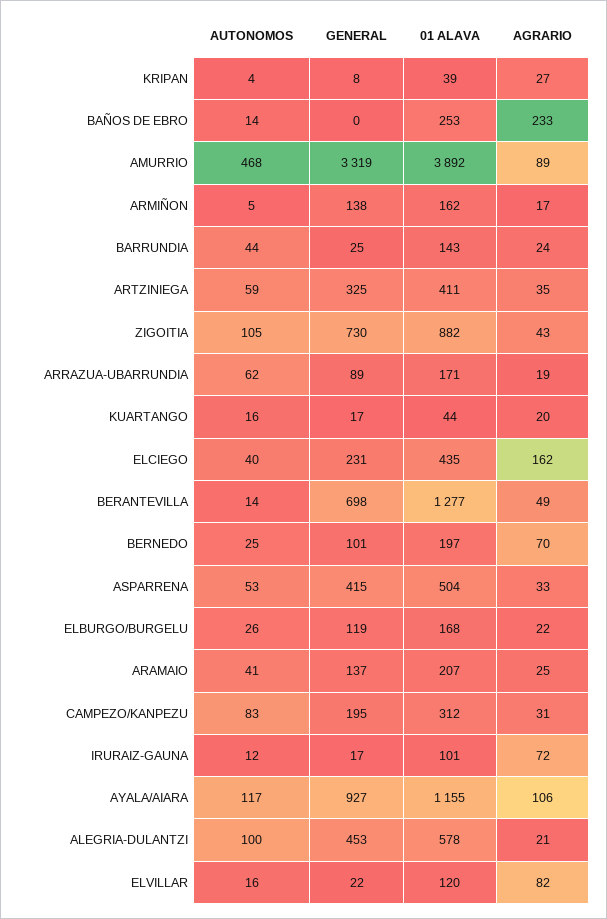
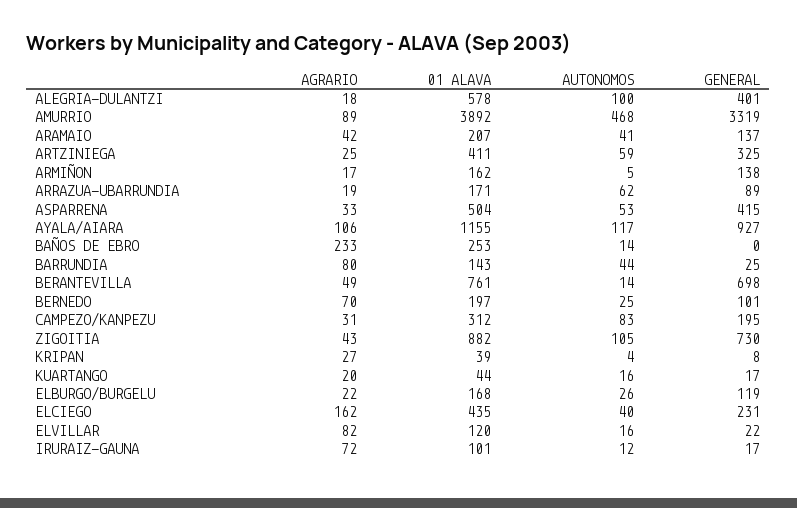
  {
    "AUTONOMOS": {
      "KRIPAN": 4,
      "BAÑOS DE EBRO": 14,
      "AMURRIO": 468,
      "ARMIÑON": 5,
      "BARRUNDIA": 44,
      "ARTZINIEGA": 59,
      "ZIGOITIA": 105,
      "ARRAZUA-UBARRUNDIA": 62,
      "KUARTANGO": 16,
      "ELCIEGO": 40,
      "BERANTEVILLA": 14,
      "BERNEDO": 25,
      "ASPARRENA": 53,
      "ELBURGO/BURGELU": 26,
      "ARAMAIO": 41,
      "CAMPEZO/KANPEZU": 83,
      "IRURAIZ-GAUNA": 12,
      "AYALA/AIARA": 117,
      "ALEGRIA-DULANTZI": 100,
      "ELVILLAR": 16
    },
    "GENERAL": {
      "KRIPAN": 8,
      "BAÑOS DE EBRO": 0,
      "AMURRIO": 3319,
      "ARMIÑON": 138,
      "BARRUNDIA": 25,
      "ARTZINIEGA": 325,
      "ZIGOITIA": 730,
      "ARRAZUA-UBARRUNDIA": 89,
      "KUARTANGO": 17,
      "ELCIEGO": 231,
      "BERANTEVILLA": 698,
      "BERNEDO": 101,
      "ASPARRENA": 415,
      "ELBURGO/BURGELU": 119,
      "ARAMAIO": 137,
      "CAMPEZO/KANPEZU": 195,
      "IRURAIZ-GAUNA": 17,
      "AYALA/AIARA": 927,
-     "ALEGRIA-DULANTZI": 453,
+     "ALEGRIA-DULANTZI": 401,
      "ELVILLAR": 22
    },
    "01 ALAVA": {
      "KRIPAN": 39,
      "BAÑOS DE EBRO": 253,
      "AMURRIO": 3892,
      "ARMIÑON": 162,
      "BARRUNDIA": 143,
      "ARTZINIEGA": 411,
      "ZIGOITIA": 882,
      "ARRAZUA-UBARRUNDIA": 171,
      "KUARTANGO": 44,
      "ELCIEGO": 435,
-     "BERANTEVILLA": 1277,
+     "BERANTEVILLA": 761,
      "BERNEDO": 197,
      "ASPARRENA": 504,
      "ELBURGO/BURGELU": 168,
      "ARAMAIO": 207,
      "CAMPEZO/KANPEZU": 312,
      "IRURAIZ-GAUNA": 101,
      "AYALA/AIARA": 1155,
      "ALEGRIA-DULANTZI": 578,
      "ELVILLAR": 120
    },
    "AGRARIO": {
      "KRIPAN": 27,
      "BAÑOS DE EBRO": 233,
      "AMURRIO": 89,
      "ARMIÑON": 17,
-     "BARRUNDIA": 24,
+     "BARRUNDIA": 80,
-     "ARTZINIEGA": 35,
+     "ARTZINIEGA": 25,
      "ZIGOITIA": 43,
      "ARRAZUA-UBARRUNDIA": 19,
      "KUARTANGO": 20,
      "ELCIEGO": 162,
      "BERANTEVILLA": 49,
      "BERNEDO": 70,
      "ASPARRENA": 33,
      "ELBURGO/BURGELU": 22,
-     "ARAMAIO": 25,
+     "ARAMAIO": 42,
      "CAMPEZO/KANPEZU": 31,
      "IRURAIZ-GAUNA": 72,
      "AYALA/AIARA": 106,
-     "ALEGRIA-DULANTZI": 21,
+     "ALEGRIA-DULANTZI": 18,
      "ELVILLAR": 82
    }
  }

